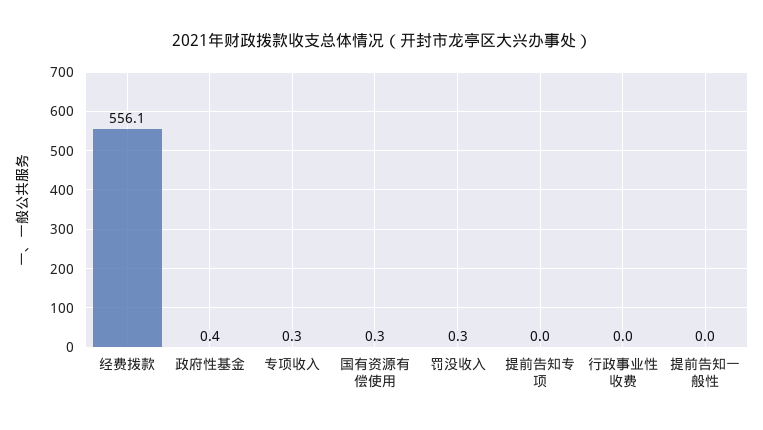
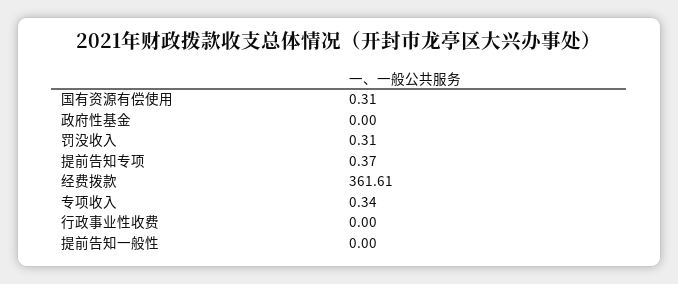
  {
-   "经费拨款": 556.1,
+   "经费拨款": 361.61,
-   "政府性基金": 0.4,
+   "政府性基金": 0,
    "专项收入": 0.34,
    "国有资源有偿使用": 0.31,
    "罚没收入": 0.31,
-   "提前告知专项": 0,
+   "提前告知专项": 0.37,
    "行政事业性收费": 0,
    "提前告知一般性": 0
  }

